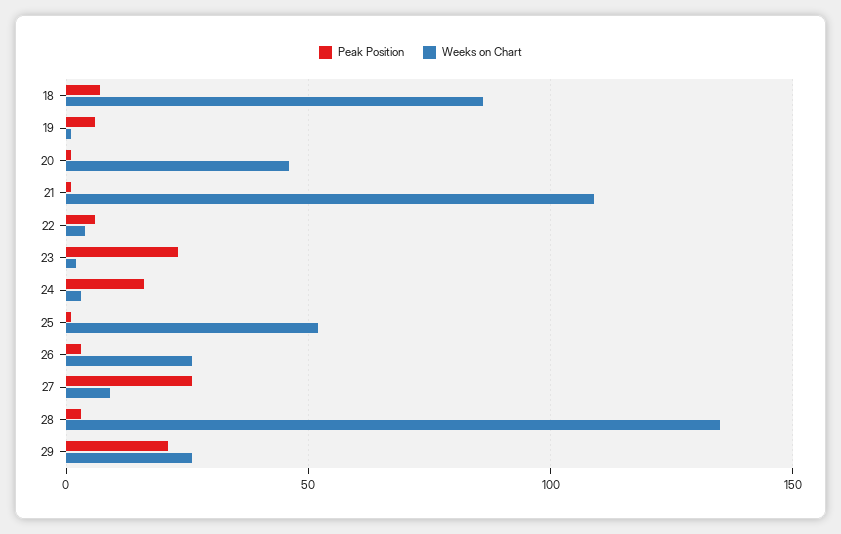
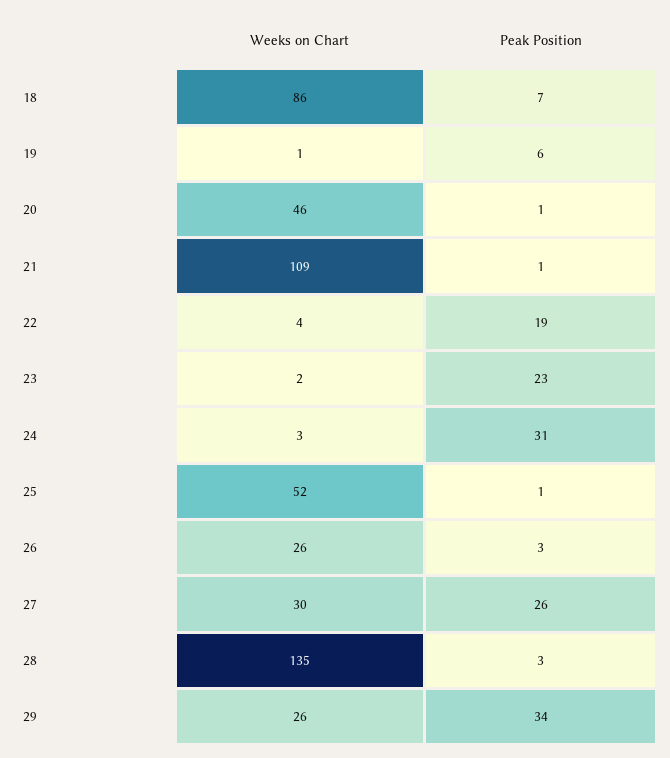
  {
    "Peak Position": {
      "18": 7,
      "19": 6,
      "20": 1,
      "21": 1,
-     "22": 5,
+     "22": 19,
      "23": 23,
-     "24": 15,
+     "24": 31,
      "25": 1,
      "26": 3,
      "27": 26,
      "28": 3,
-     "29": 20
+     "29": 34
    },
    "Weeks on Chart": {
      "18": 86,
      "19": 1,
      "20": 46,
      "21": 109,
      "22": 4,
      "23": 2,
      "24": 3,
      "25": 52,
      "26": 26,
-     "27": 10,
+     "27": 30,
      "28": 135,
      "29": 26
    }
  }

